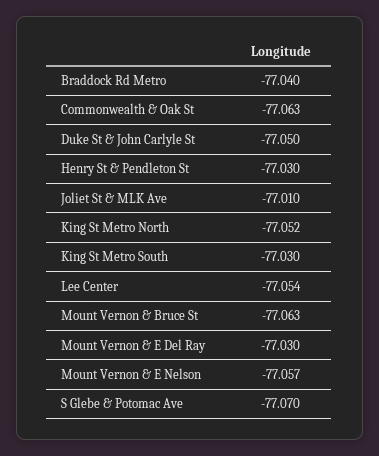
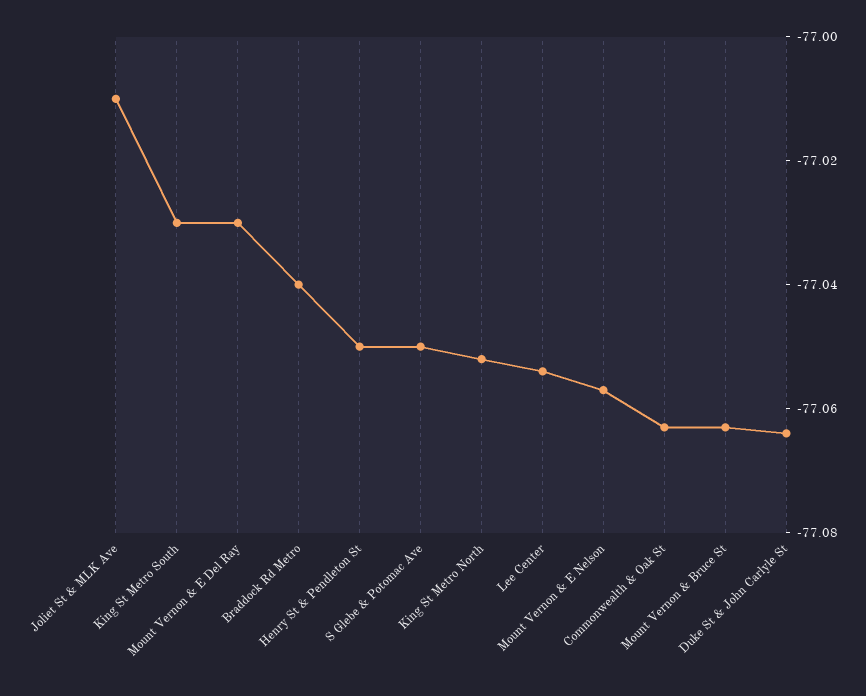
  {
    "Braddock Rd Metro": -77.04,
    "Commonwealth & Oak St": -77.063,
-   "Duke St & John Carlyle St": -77.05,
+   "Duke St & John Carlyle St": -77.065,
-   "Henry St & Pendleton St": -77.03,
+   "Henry St & Pendleton St": -77.05,
    "Joliet St & MLK Ave": -77.01,
    "King St Metro North": -77.052,
    "King St Metro South": -77.03,
    "Lee Center": -77.054,
    "Mount Vernon & Bruce St": -77.063,
    "Mount Vernon & E Del Ray": -77.03,
    "Mount Vernon & E Nelson": -77.057,
-   "S Glebe & Potomac Ave": -77.07
+   "S Glebe & Potomac Ave": -77.05
  }

